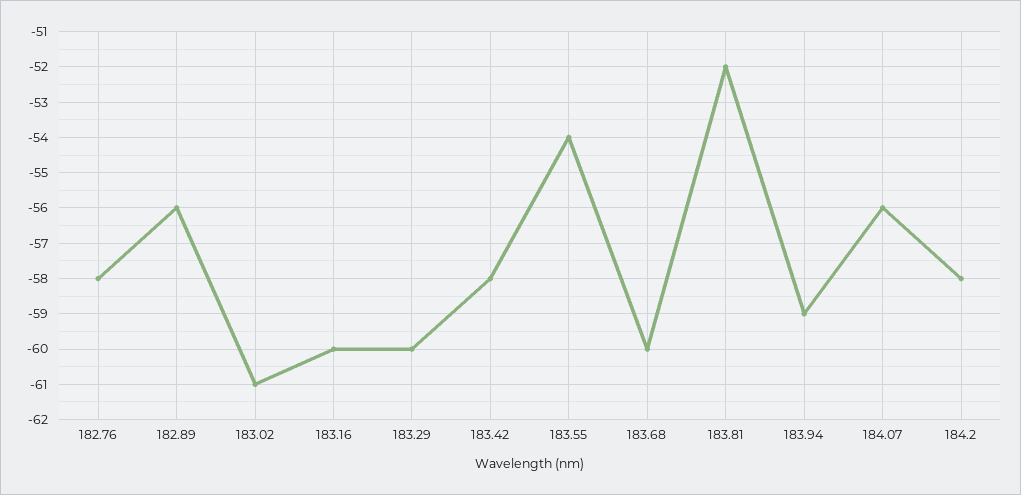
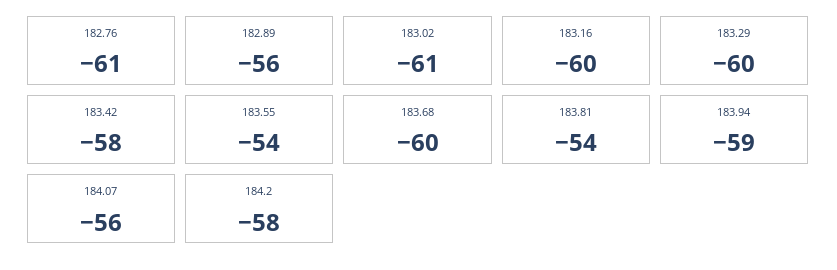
  {
-   "182.76": -58,
+   "182.76": -61,
    "182.89": -56,
    "183.02": -61,
    "183.16": -60,
    "183.29": -60,
    "183.42": -58,
    "183.55": -54,
    "183.68": -60,
-   "183.81": -52,
+   "183.81": -54,
    "183.94": -59,
    "184.07": -56,
    "184.2": -58
  }

